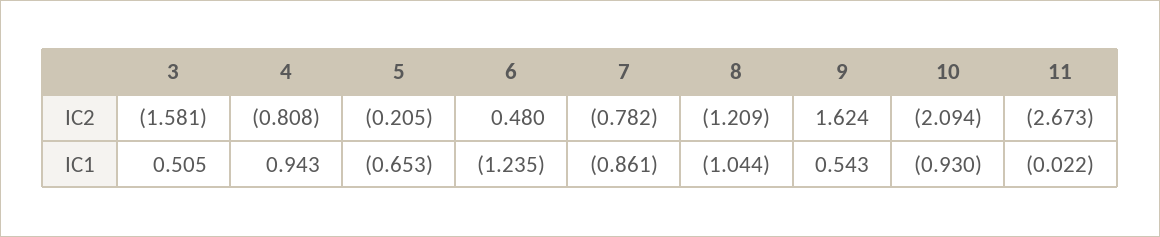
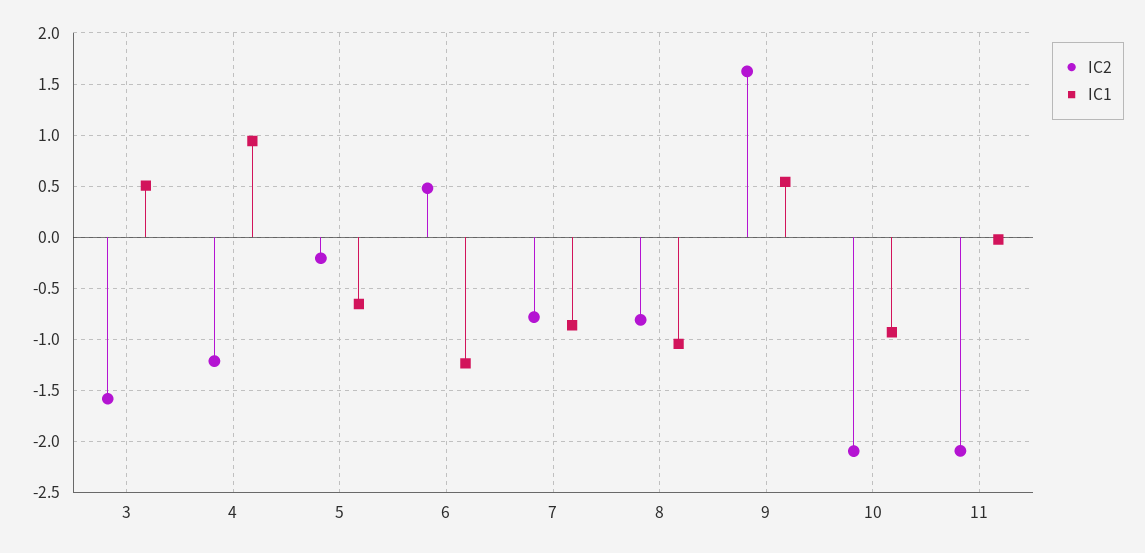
  {
    "IC2": {
      "3": -1.581,
-     "4": -0.808,
+     "4": -1.2,
      "5": -0.205,
      "6": 0.48,
      "7": -0.782,
-     "8": -1.209,
+     "8": -0.8,
      "9": 1.624,
      "10": -2.094,
-     "11": -2.673
+     "11": -2.1
    },
    "IC1": {
      "3": 0.505,
      "4": 0.943,
      "5": -0.653,
      "6": -1.235,
      "7": -0.861,
      "8": -1.044,
      "9": 0.543,
      "10": -0.93,
      "11": -0.022
    }
  }

